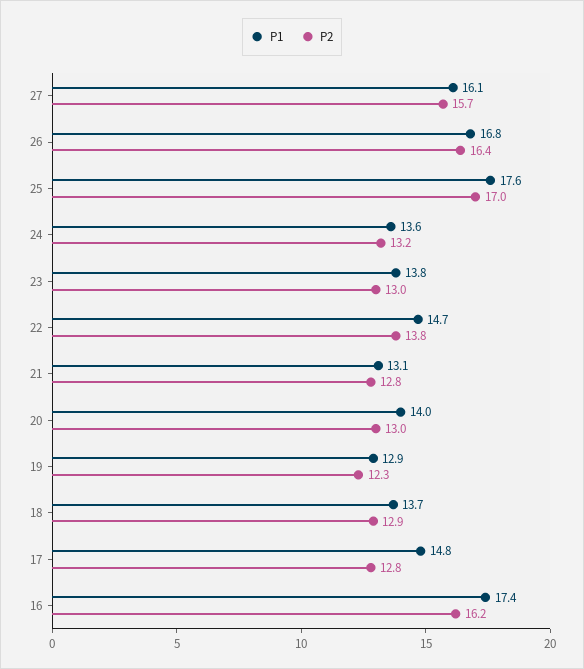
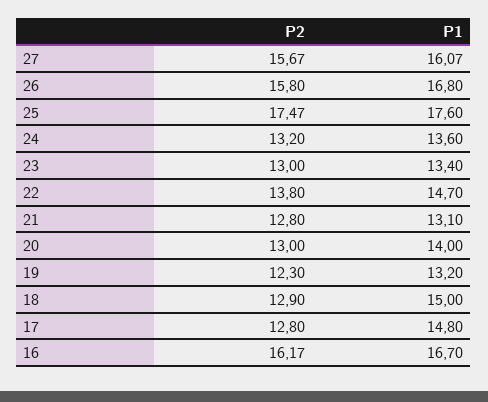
  {
    "P1": {
      "27": 16.07,
      "26": 16.8,
      "25": 17.6,
      "24": 13.6,
-     "23": 13.8,
+     "23": 13.4,
      "22": 14.7,
      "21": 13.1,
      "20": 14,
-     "19": 12.9,
+     "19": 13.2,
-     "18": 13.7,
+     "18": 15,
      "17": 14.8,
-     "16": 17.4
+     "16": 16.7
    },
    "P2": {
      "27": 15.67,
-     "26": 16.4,
+     "26": 15.8,
-     "25": 17,
+     "25": 17.47,
      "24": 13.2,
      "23": 13,
      "22": 13.8,
      "21": 12.8,
      "20": 13,
      "19": 12.3,
      "18": 12.9,
      "17": 12.8,
      "16": 16.17
    }
  }

